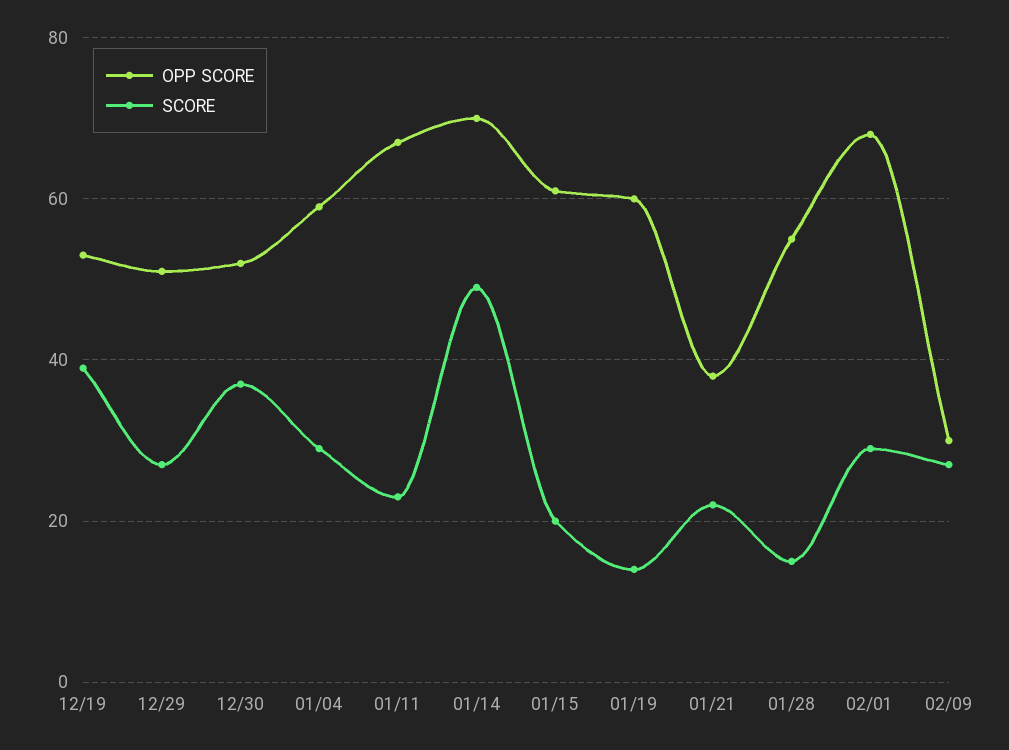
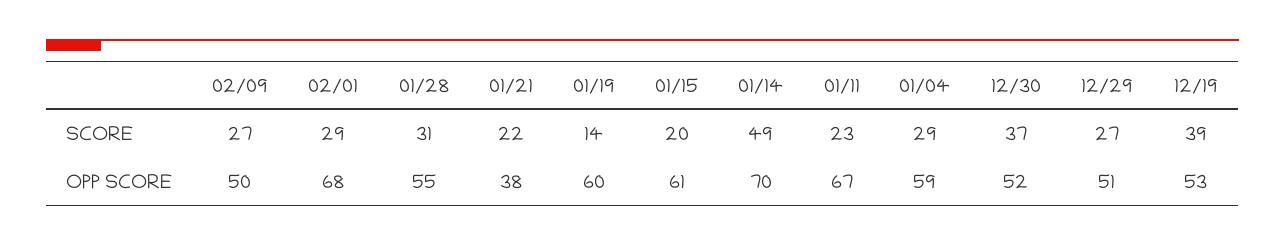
  {
    "OPP SCORE": {
      "12/19": 53,
      "12/29": 51,
      "12/30": 52,
      "01/04": 59,
      "01/11": 67,
      "01/14": 70,
      "01/15": 61,
      "01/19": 60,
      "01/21": 38,
      "01/28": 55,
      "02/01": 68,
-     "02/09": 30
+     "02/09": 50
    },
    "SCORE": {
      "12/19": 39,
      "12/29": 27,
      "12/30": 37,
      "01/04": 29,
      "01/11": 23,
      "01/14": 49,
      "01/15": 20,
      "01/19": 14,
      "01/21": 22,
-     "01/28": 15,
+     "01/28": 31,
      "02/01": 29,
      "02/09": 27
    }
  }

